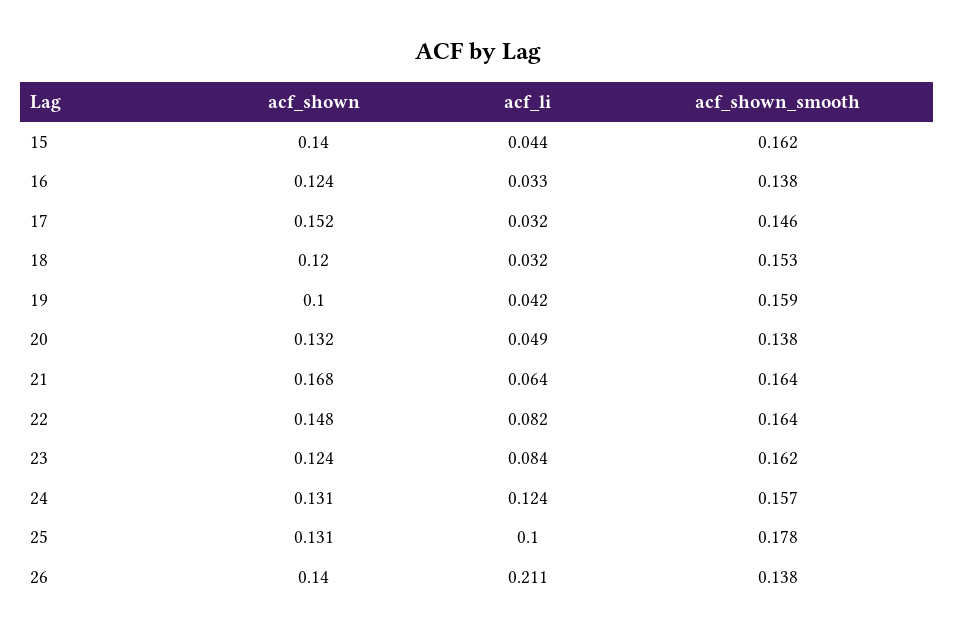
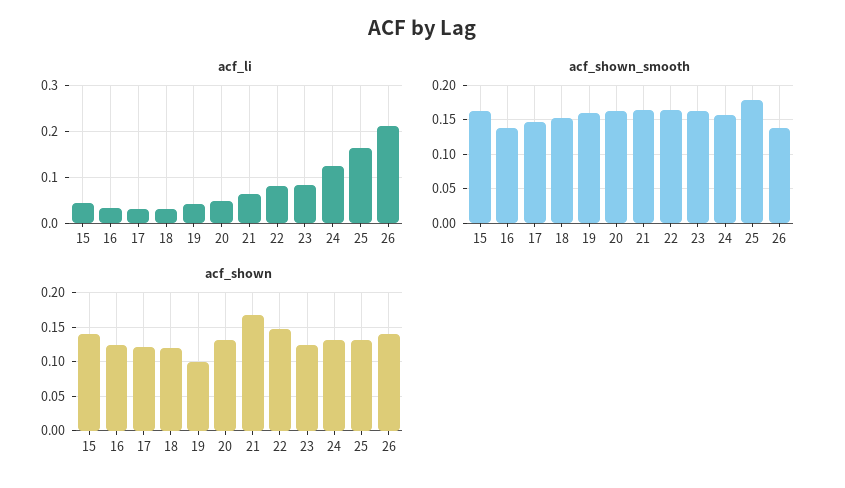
  {
    "acf_shown": {
      "15": 0.14,
      "16": 0.124,
-     "17": 0.152,
+     "17": 0.12,
      "18": 0.12,
      "19": 0.1,
      "20": 0.132,
      "21": 0.168,
      "22": 0.148,
      "23": 0.124,
      "24": 0.131,
      "25": 0.131,
      "26": 0.14
    },
    "acf_li": {
      "15": 0.044,
      "16": 0.033,
      "17": 0.032,
      "18": 0.032,
      "19": 0.042,
      "20": 0.049,
      "21": 0.064,
      "22": 0.082,
      "23": 0.084,
      "24": 0.124,
-     "25": 0.1,
+     "25": 0.16,
      "26": 0.211
    },
    "acf_shown_smooth": {
      "15": 0.162,
      "16": 0.138,
      "17": 0.146,
      "18": 0.153,
      "19": 0.159,
-     "20": 0.138,
+     "20": 0.16,
      "21": 0.164,
      "22": 0.164,
      "23": 0.162,
      "24": 0.157,
      "25": 0.178,
      "26": 0.138
    }
  }

